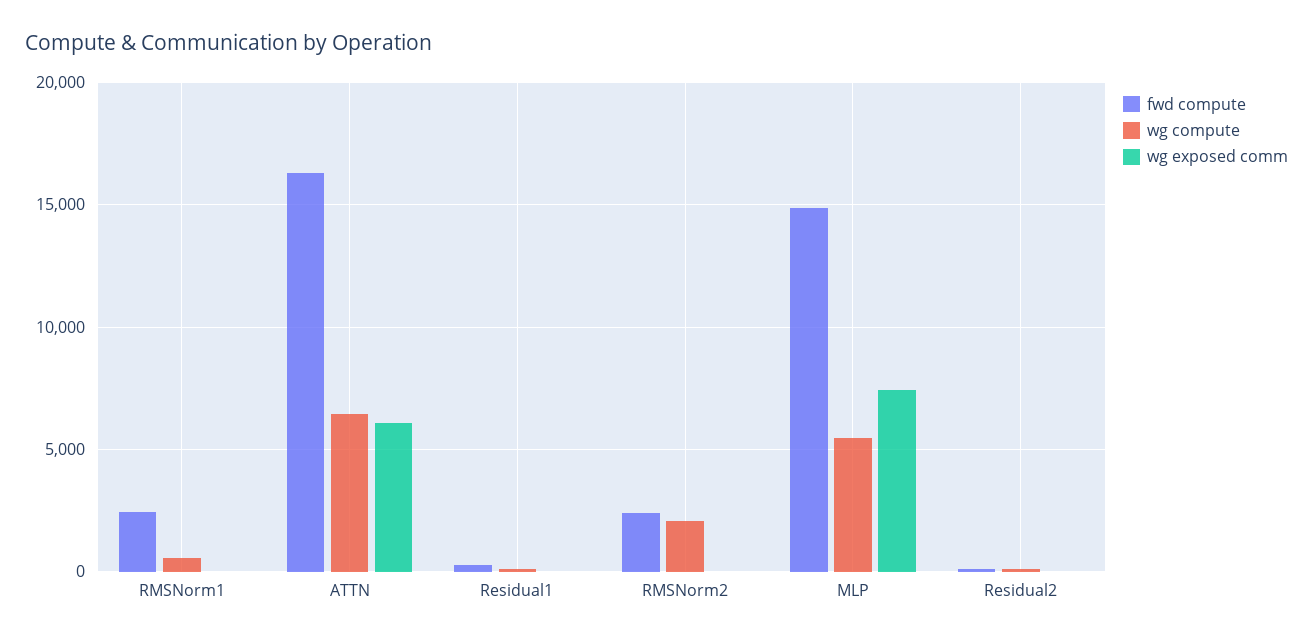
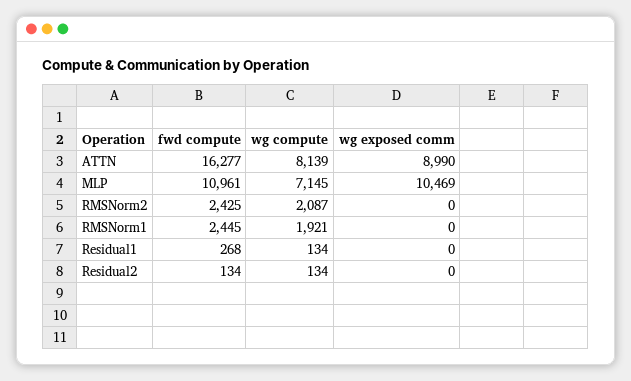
  {
    "fwd compute": {
      "RMSNorm1": 2445,
      "ATTN": 16277,
      "Residual1": 268,
      "RMSNorm2": 2425,
-     "MLP": 15000,
+     "MLP": 10961,
      "Residual2": 134
    },
    "wg compute": {
-     "RMSNorm1": 500,
+     "RMSNorm1": 1921,
-     "ATTN": 6500,
+     "ATTN": 8139,
      "Residual1": 134,
      "RMSNorm2": 2087,
-     "MLP": 5500,
+     "MLP": 7145,
      "Residual2": 134
    },
    "wg exposed comm": {
      "RMSNorm1": 0,
-     "ATTN": 6000,
+     "ATTN": 8990,
      "Residual1": 0,
      "RMSNorm2": 0,
-     "MLP": 7500,
+     "MLP": 10469,
      "Residual2": 0
    }
  }

